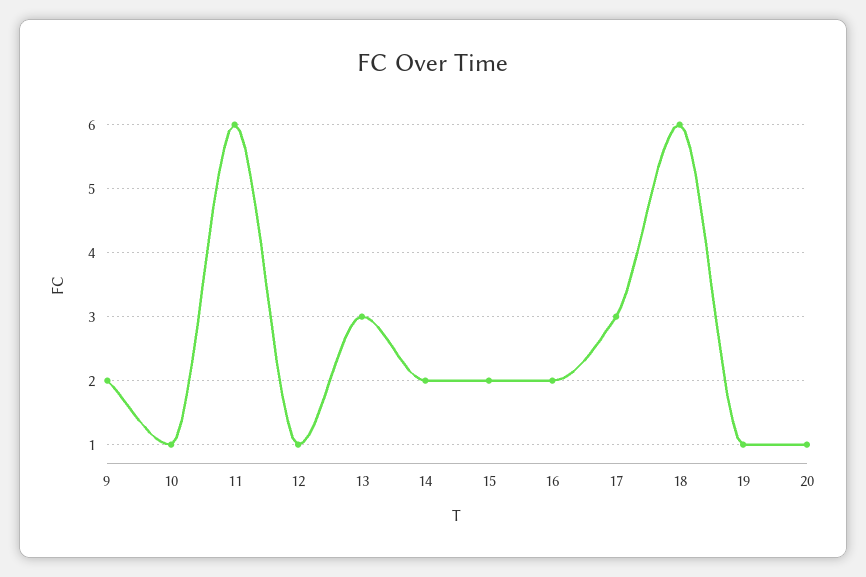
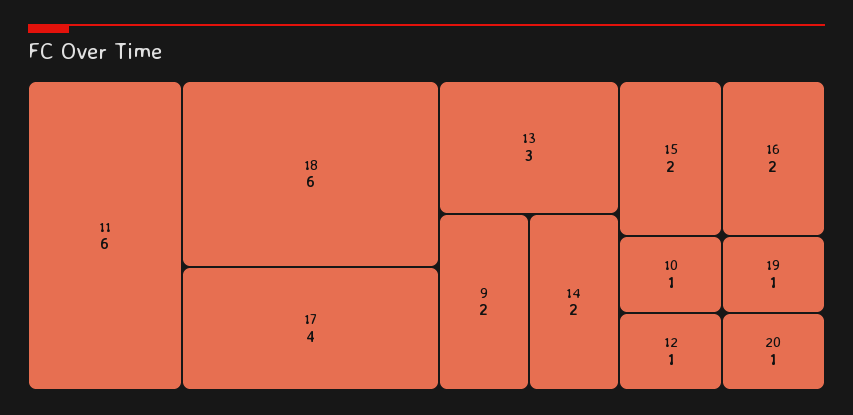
  {
    "9": 2,
    "10": 1,
    "11": 6,
    "12": 1,
    "13": 3,
    "14": 2,
    "15": 2,
    "16": 2,
-   "17": 3,
+   "17": 4,
    "18": 6,
    "19": 1,
    "20": 1
  }

